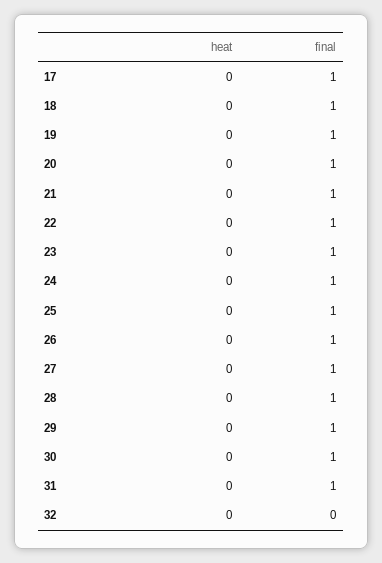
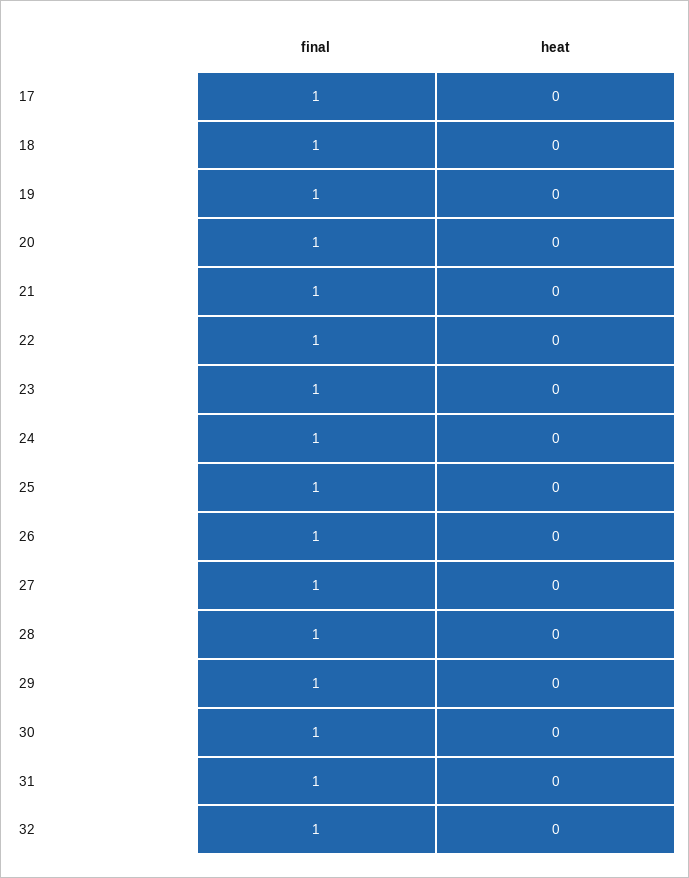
  {
    "heat": {
      "17": 0,
      "18": 0,
      "19": 0,
      "20": 0,
      "21": 0,
      "22": 0,
      "23": 0,
      "24": 0,
      "25": 0,
      "26": 0,
      "27": 0,
      "28": 0,
      "29": 0,
      "30": 0,
      "31": 0,
      "32": 0
    },
    "final": {
      "17": 1,
      "18": 1,
      "19": 1,
      "20": 1,
      "21": 1,
      "22": 1,
      "23": 1,
      "24": 1,
      "25": 1,
      "26": 1,
      "27": 1,
      "28": 1,
      "29": 1,
      "30": 1,
      "31": 1,
-     "32": 0
+     "32": 1
    }
  }

